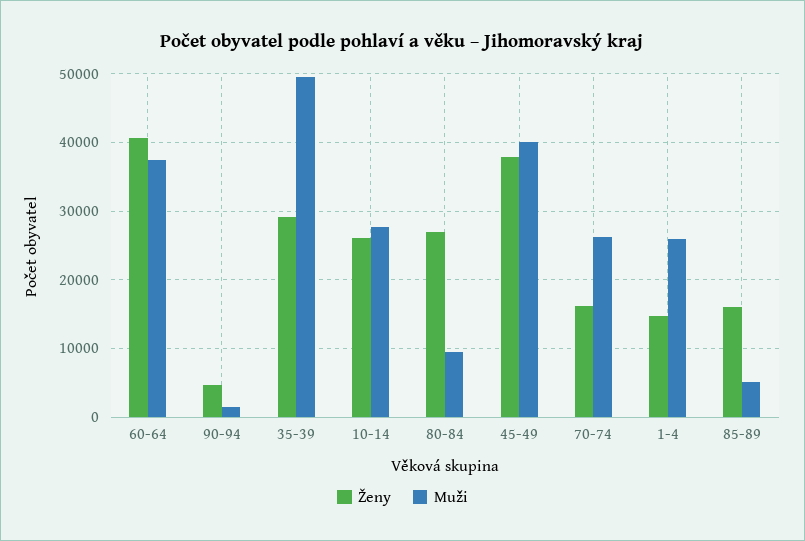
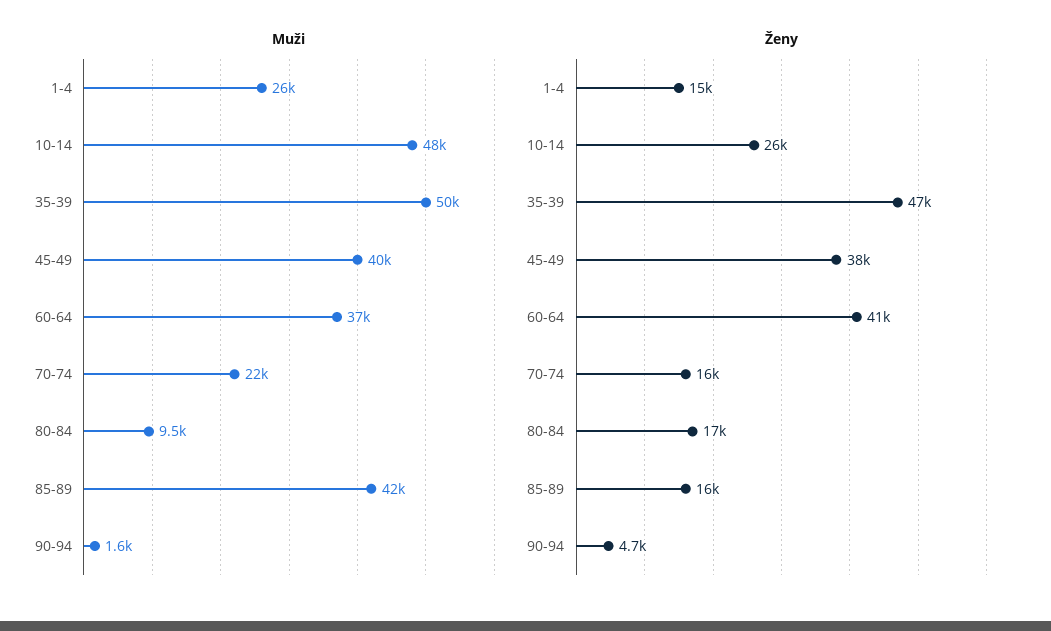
  {
    "Ženy": {
      "60-64": 41000,
      "90-94": 4700,
-     "35-39": 29000,
+     "35-39": 47000,
      "10-14": 26000,
-     "80-84": 27000,
+     "80-84": 17000,
      "45-49": 38000,
      "70-74": 16000,
      "1-4": 15000,
      "85-89": 16000
    },
    "Muži": {
      "60-64": 37000,
      "90-94": 1600,
      "35-39": 50000,
-     "10-14": 28000,
+     "10-14": 48000,
      "80-84": 9500,
      "45-49": 40000,
-     "70-74": 26000,
+     "70-74": 22000,
      "1-4": 26000,
-     "85-89": 5000
+     "85-89": 42000
    }
  }

